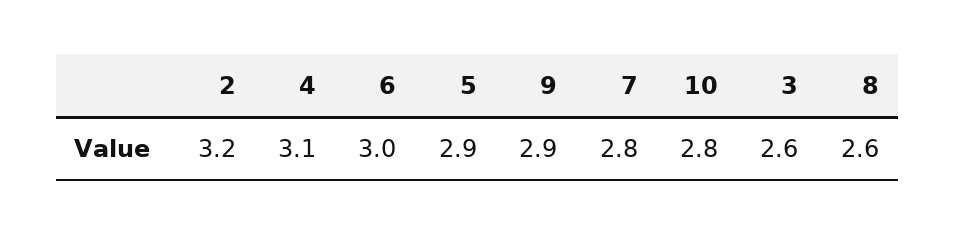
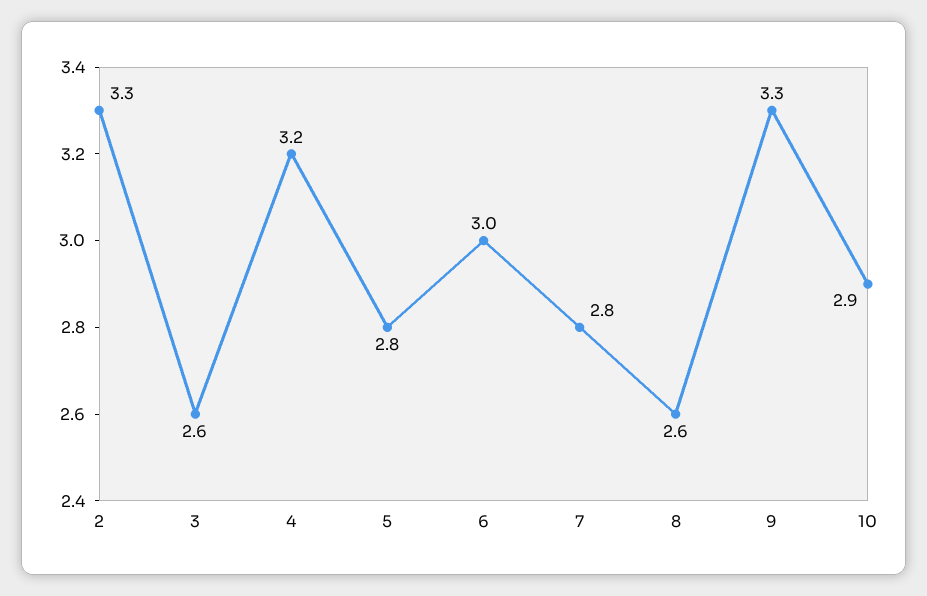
  {
-   "2": 3.2,
+   "2": 3.3,
-   "4": 3.1,
+   "4": 3.2,
    "6": 3,
-   "5": 2.9,
+   "5": 2.8,
-   "9": 2.9,
+   "9": 3.3,
    "7": 2.8,
-   "10": 2.8,
+   "10": 2.9,
    "3": 2.6,
    "8": 2.6
  }

